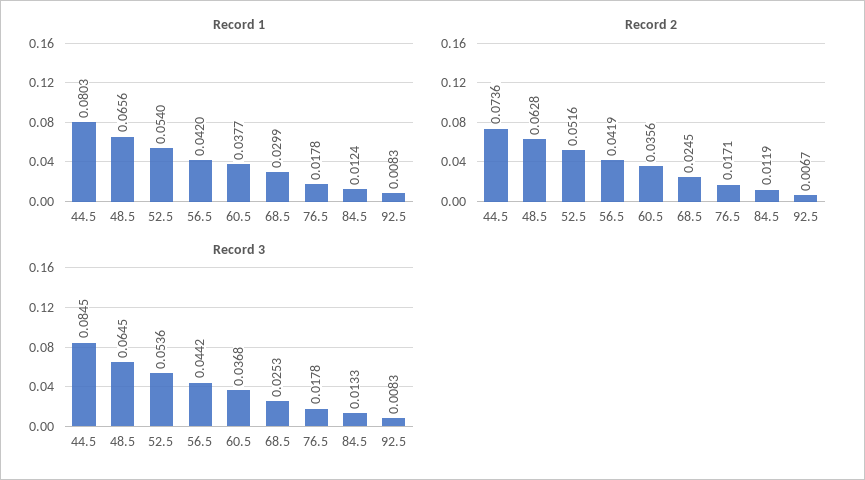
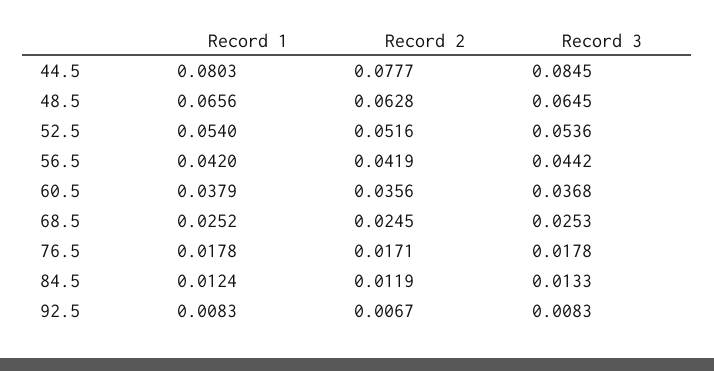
  {
    "Record 1": {
      "44.5": 0.0803,
      "48.5": 0.0656,
      "52.5": 0.054,
      "56.5": 0.042,
-     "60.5": 0.0377,
+     "60.5": 0.0379,
-     "68.5": 0.0299,
+     "68.5": 0.0252,
      "76.5": 0.0178,
      "84.5": 0.0124,
      "92.5": 0.0083
    },
    "Record 2": {
-     "44.5": 0.0736,
+     "44.5": 0.0777,
      "48.5": 0.0628,
      "52.5": 0.0516,
      "56.5": 0.0419,
      "60.5": 0.0356,
      "68.5": 0.0245,
      "76.5": 0.0171,
      "84.5": 0.0119,
      "92.5": 0.0067
    },
    "Record 3": {
      "44.5": 0.0845,
      "48.5": 0.0645,
      "52.5": 0.0536,
      "56.5": 0.0442,
      "60.5": 0.0368,
      "68.5": 0.0253,
      "76.5": 0.0178,
      "84.5": 0.0133,
      "92.5": 0.0083
    }
  }

